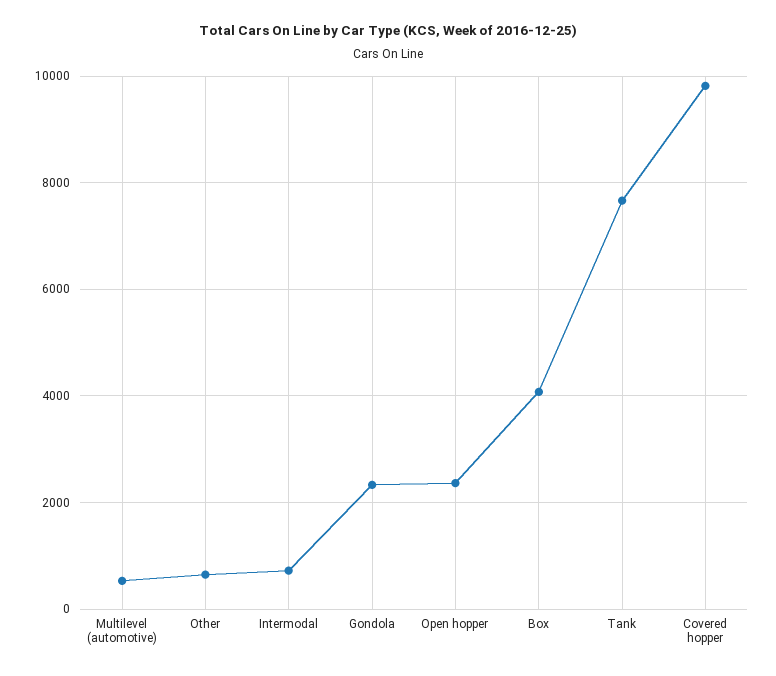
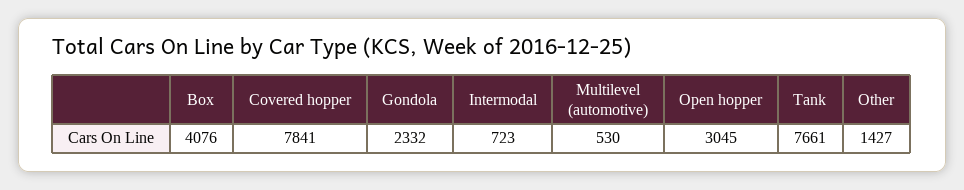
  {
    "Multilevel (automotive)": 530,
-   "Other": 600,
+   "Other": 1427,
    "Intermodal": 723,
    "Gondola": 2332,
-   "Open hopper": 2400,
+   "Open hopper": 3045,
    "Box": 4076,
    "Tank": 7661,
-   "Covered hopper": 9800
+   "Covered hopper": 7841
  }

